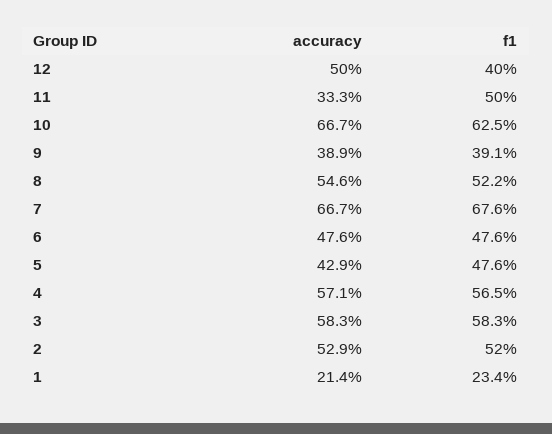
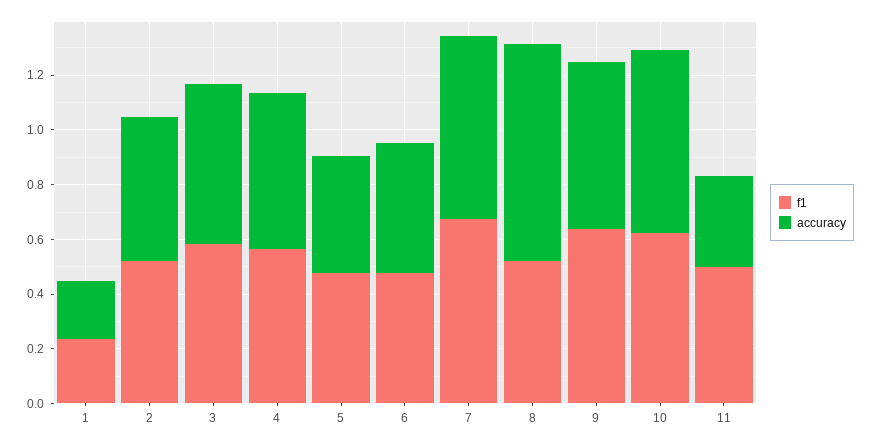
  {
    "accuracy": {
-     "12": 0.5,
      "11": 0.333,
      "10": 0.667,
-     "9": 0.389,
+     "9": 0.6,
-     "8": 0.546,
+     "8": 0.8,
      "7": 0.667,
      "6": 0.476,
      "5": 0.429,
      "4": 0.571,
      "3": 0.583,
      "2": 0.529,
      "1": 0.214
    },
    "f1": {
-     "12": 0.4,
      "11": 0.5,
      "10": 0.625,
-     "9": 0.391,
+     "9": 0.65,
      "8": 0.522,
      "7": 0.676,
      "6": 0.476,
      "5": 0.476,
      "4": 0.565,
      "3": 0.583,
      "2": 0.52,
      "1": 0.234
    }
  }

